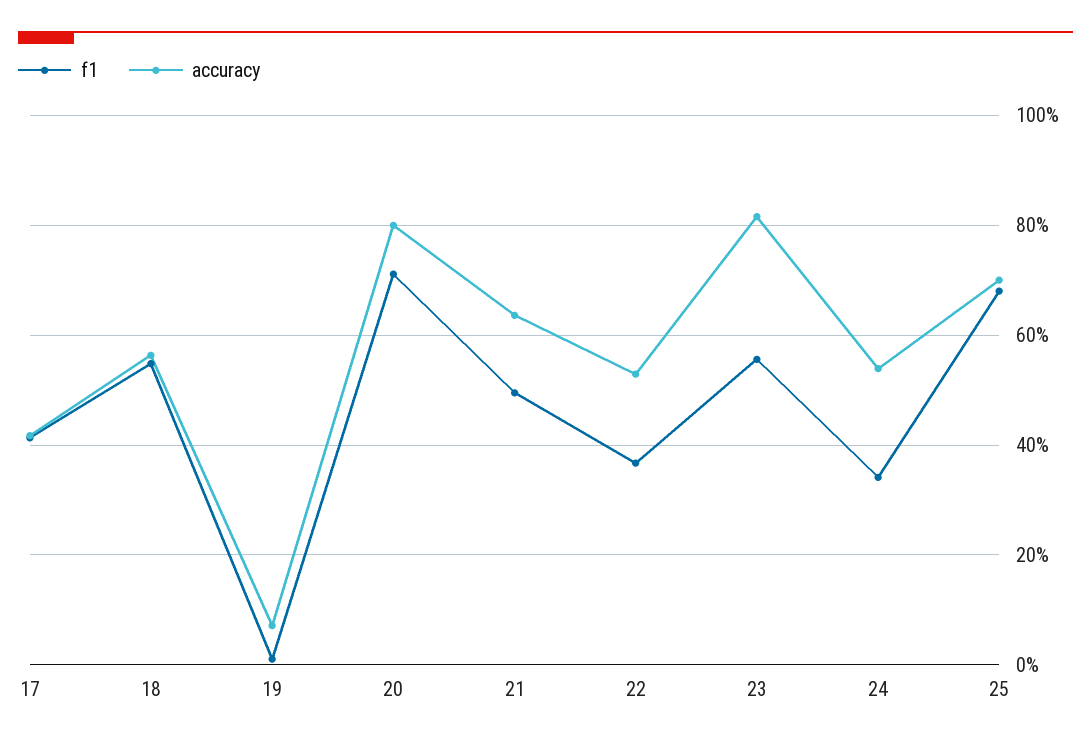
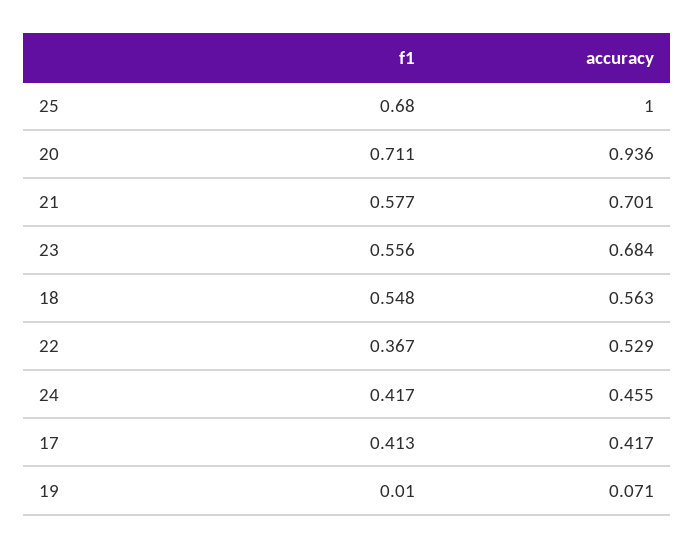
  {
    "f1": {
      "17": 0.413,
      "18": 0.548,
      "19": 0.01,
      "20": 0.711,
-     "21": 0.5,
+     "21": 0.577,
      "22": 0.367,
      "23": 0.556,
-     "24": 0.34,
+     "24": 0.417,
      "25": 0.68
    },
    "accuracy": {
      "17": 0.417,
      "18": 0.563,
      "19": 0.071,
-     "20": 0.8,
+     "20": 0.936,
-     "21": 0.64,
+     "21": 0.701,
      "22": 0.529,
-     "23": 0.82,
+     "23": 0.684,
-     "24": 0.54,
+     "24": 0.455,
-     "25": 0.7
+     "25": 1
    }
  }

